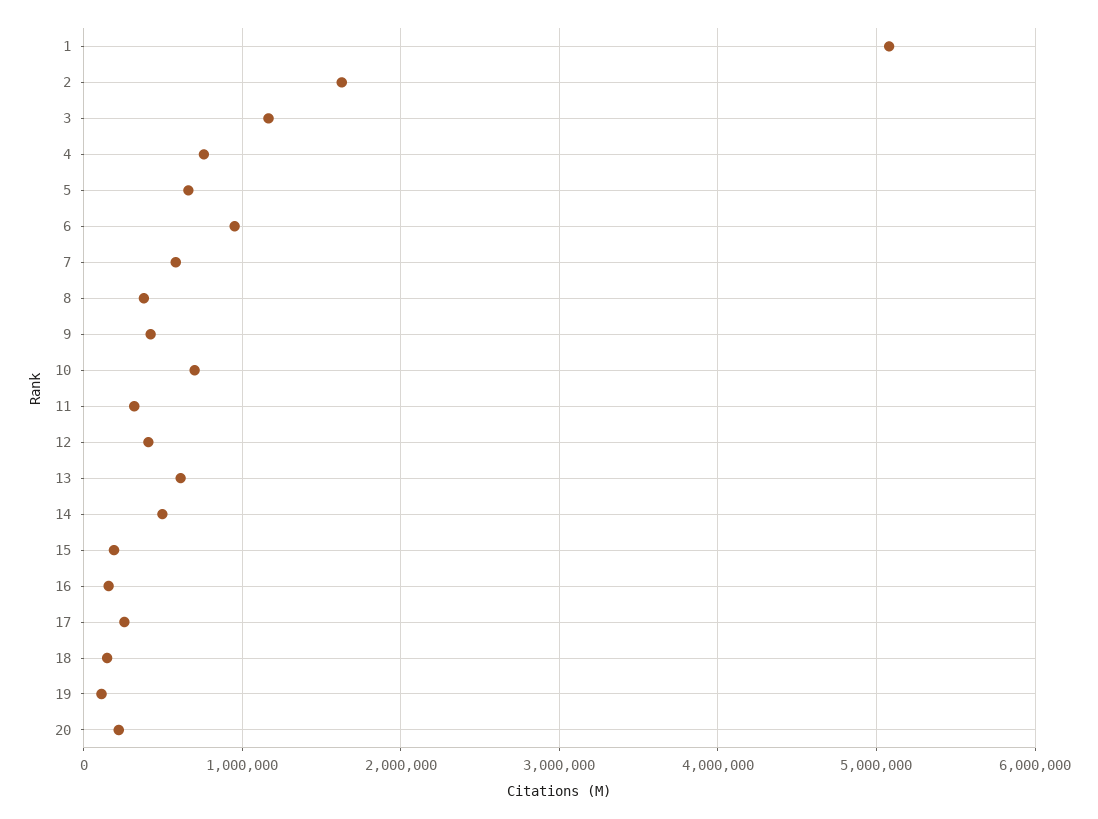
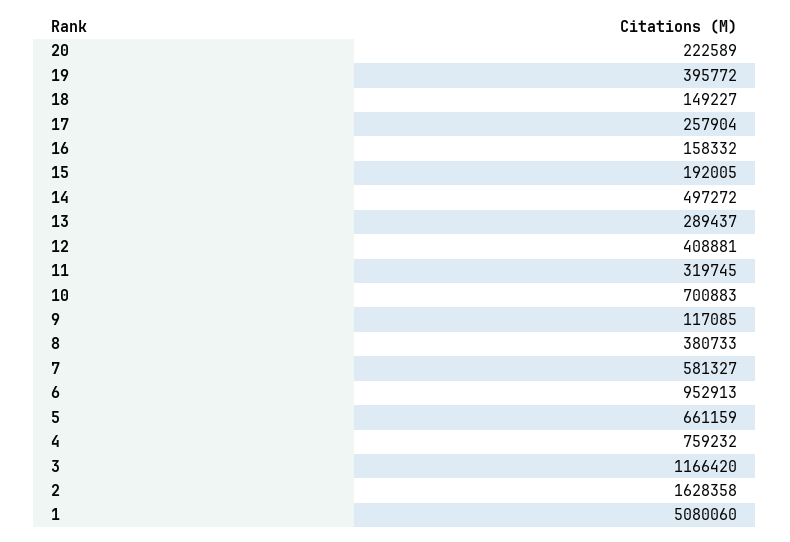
  {
    "1": 5080060,
    "2": 1628358,
    "3": 1166420,
    "4": 759232,
    "5": 661159,
    "6": 952913,
    "7": 581327,
    "8": 380733,
-   "9": 400000,
+   "9": 117085,
    "10": 700883,
    "11": 319745,
    "12": 408881,
-   "13": 600000,
+   "13": 289437,
    "14": 497272,
    "15": 192005,
    "16": 158332,
    "17": 257904,
    "18": 149227,
-   "19": 100000,
+   "19": 395772,
    "20": 222589
  }

